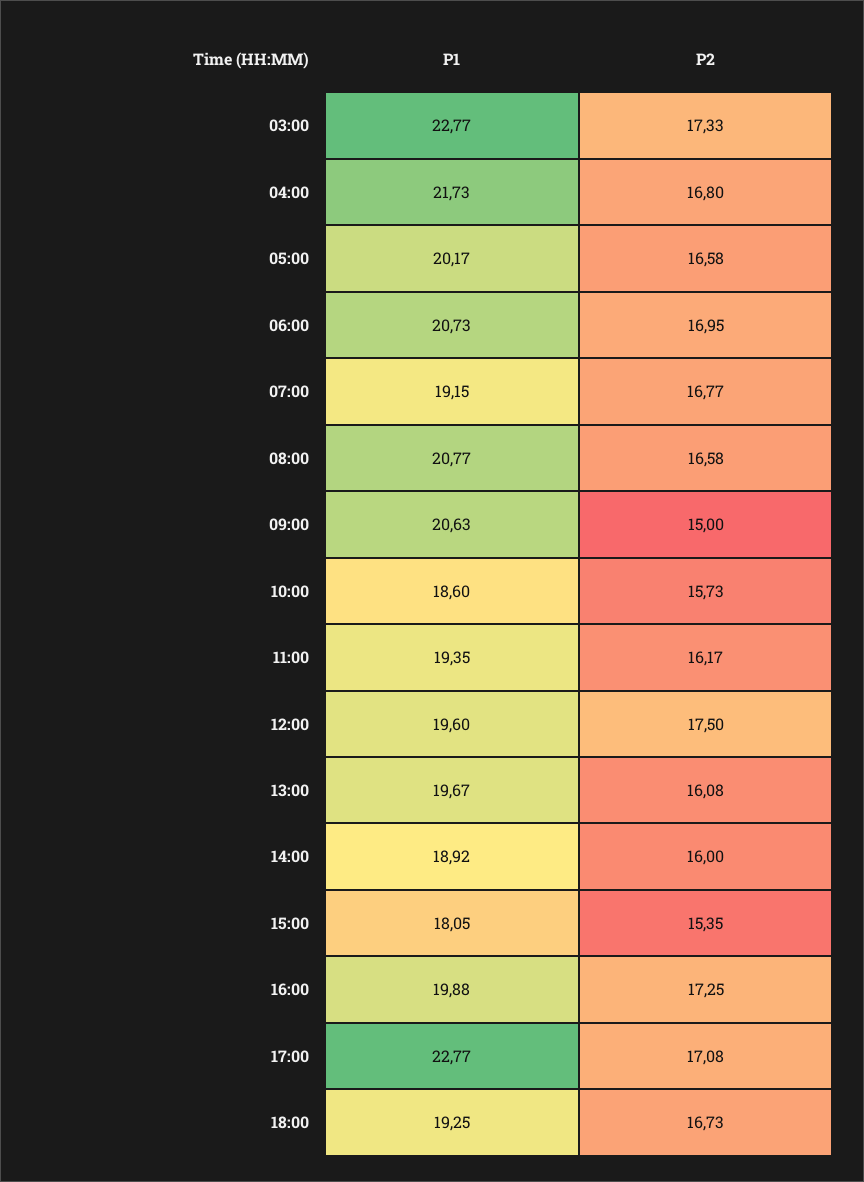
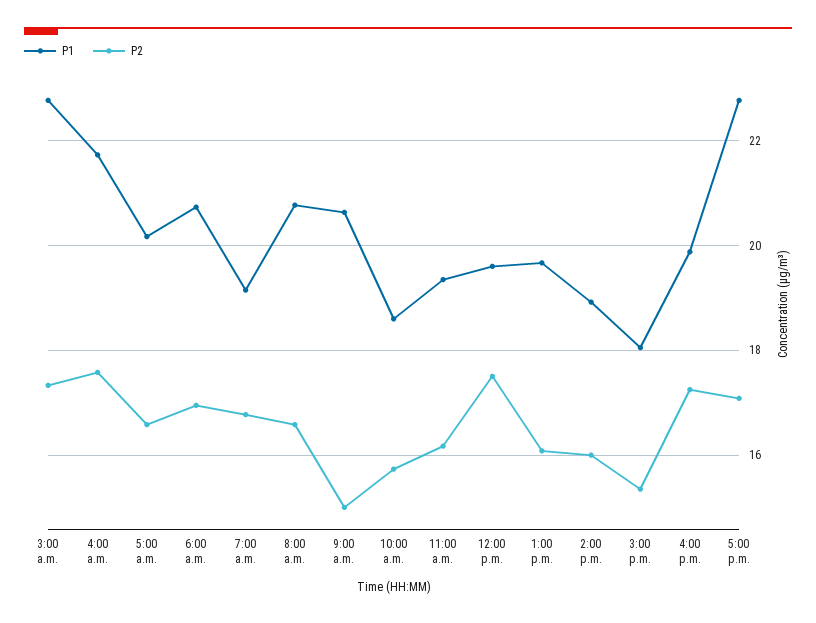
  {
    "P1": {
      "03:00": 22.77,
      "04:00": 21.73,
      "05:00": 20.17,
      "06:00": 20.73,
      "07:00": 19.15,
      "08:00": 20.77,
      "09:00": 20.63,
      "10:00": 18.6,
      "11:00": 19.35,
      "12:00": 19.6,
      "13:00": 19.67,
      "14:00": 18.92,
      "15:00": 18.05,
      "16:00": 19.88,
-     "17:00": 22.77,
+     "17:00": 22.77
-     "18:00": 19.25
    },
    "P2": {
      "03:00": 17.33,
-     "04:00": 16.8,
+     "04:00": 17.6,
      "05:00": 16.58,
      "06:00": 16.95,
      "07:00": 16.77,
      "08:00": 16.58,
      "09:00": 15,
      "10:00": 15.73,
      "11:00": 16.17,
      "12:00": 17.5,
      "13:00": 16.08,
      "14:00": 16,
      "15:00": 15.35,
      "16:00": 17.25,
-     "17:00": 17.08,
+     "17:00": 17.08
-     "18:00": 16.73
    }
  }

